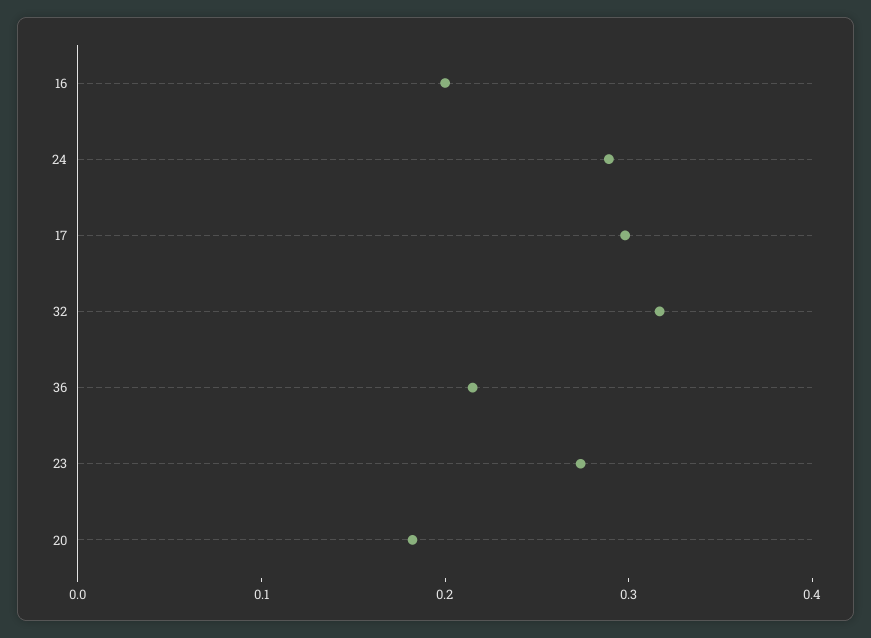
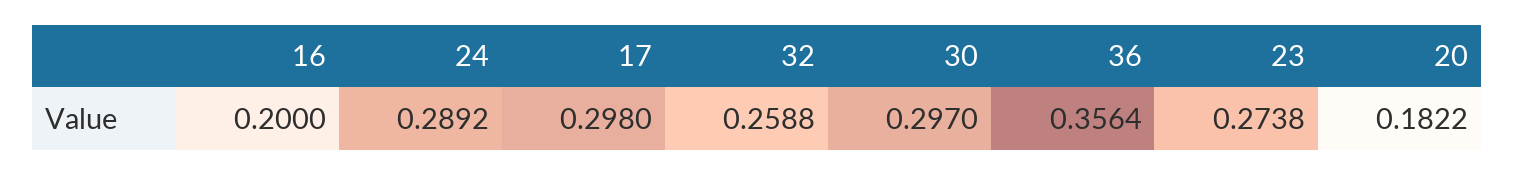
  {
    "16": 0.2,
    "24": 0.2892,
    "17": 0.298,
-   "32": 0.32,
+   "32": 0.2588,
-   "36": 0.22,
+   "36": 0.3564,
    "23": 0.2738,
-   "20": 0.1822
+   "20": 0.1822,
+   "30": 0.297
  }

